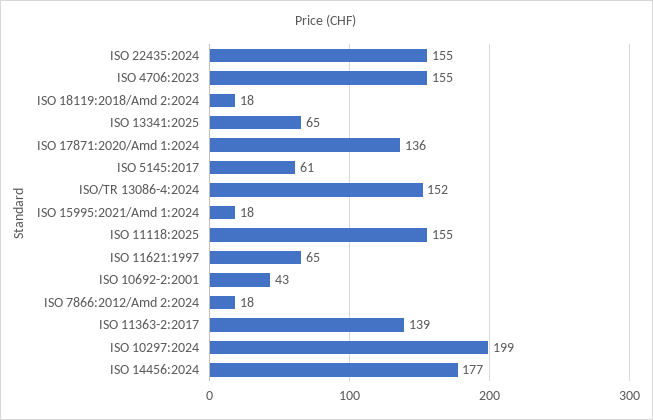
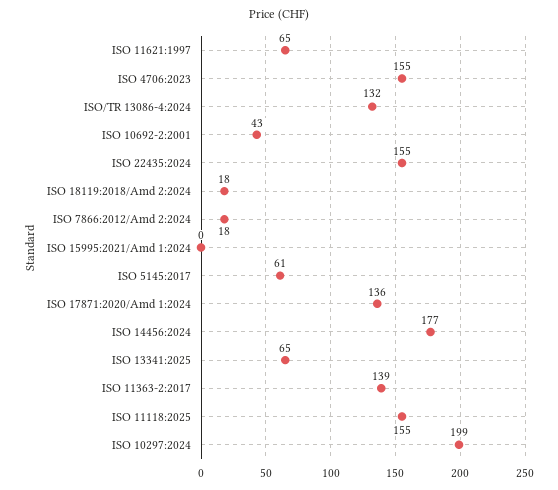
  {
    "ISO 22435:2024": 155,
    "ISO 4706:2023": 155,
    "ISO 18119:2018/Amd 2:2024": 18,
    "ISO 13341:2025": 65,
    "ISO 17871:2020/Amd 1:2024": 136,
    "ISO 5145:2017": 61,
-   "ISO/TR 13086-4:2024": 152,
+   "ISO/TR 13086-4:2024": 132,
-   "ISO 15995:2021/Amd 1:2024": 18,
+   "ISO 15995:2021/Amd 1:2024": 0,
    "ISO 11118:2025": 155,
    "ISO 11621:1997": 65,
    "ISO 10692-2:2001": 43,
    "ISO 7866:2012/Amd 2:2024": 18,
    "ISO 11363-2:2017": 139,
    "ISO 10297:2024": 199,
    "ISO 14456:2024": 177
  }

